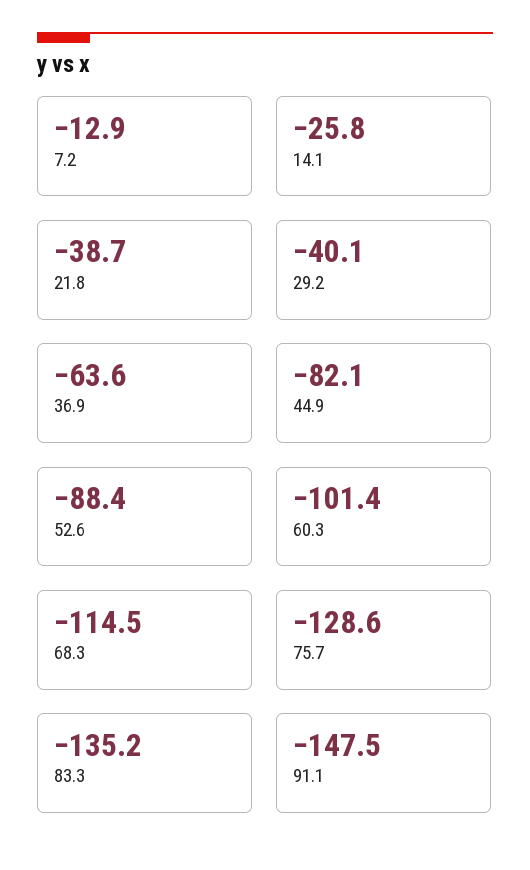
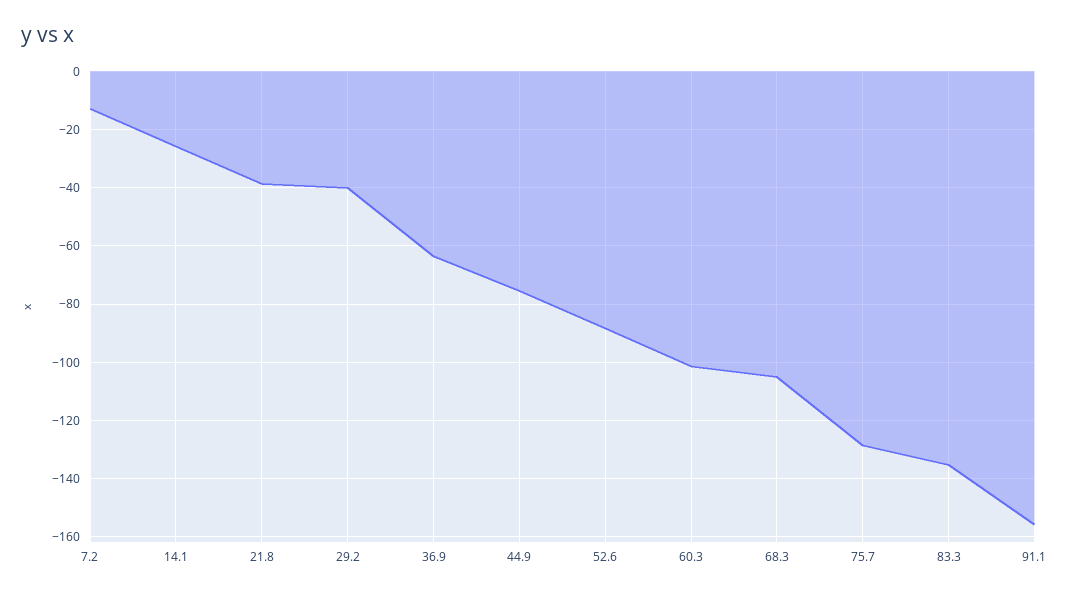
  {
    "7.2": -12.9,
    "14.1": -25.8,
    "21.8": -38.7,
    "29.2": -40.1,
    "36.9": -63.6,
-   "44.9": -82.1,
+   "44.9": -75,
    "52.6": -88.4,
    "60.3": -101.4,
-   "68.3": -114.5,
+   "68.3": -105,
    "75.7": -128.6,
    "83.3": -135.2,
-   "91.1": -147.5
+   "91.1": -155
  }

